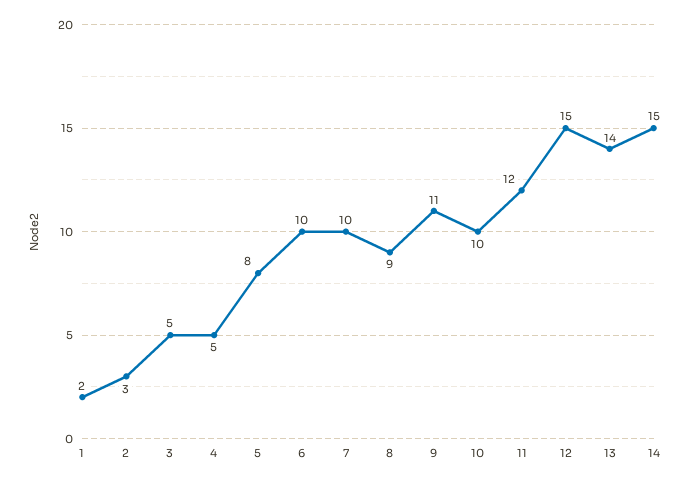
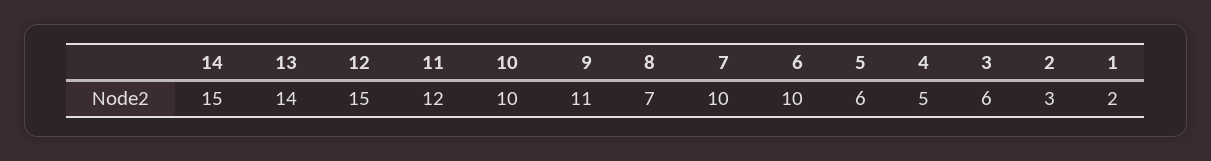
  {
    "1": 2,
    "2": 3,
-   "3": 5,
+   "3": 6,
    "4": 5,
-   "5": 8,
+   "5": 6,
    "6": 10,
    "7": 10,
-   "8": 9,
+   "8": 7,
    "9": 11,
    "10": 10,
    "11": 12,
    "12": 15,
    "13": 14,
    "14": 15
  }

